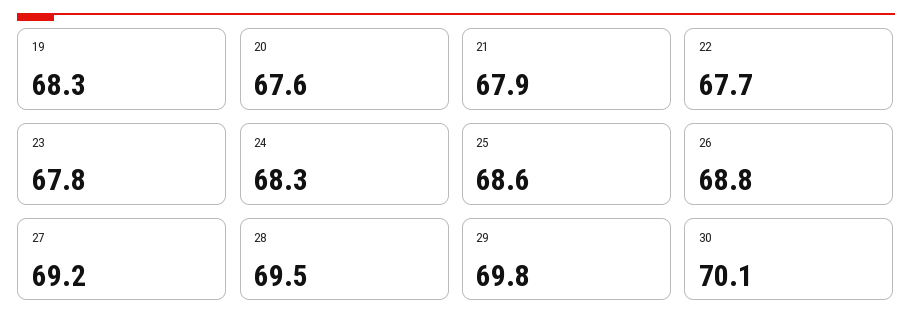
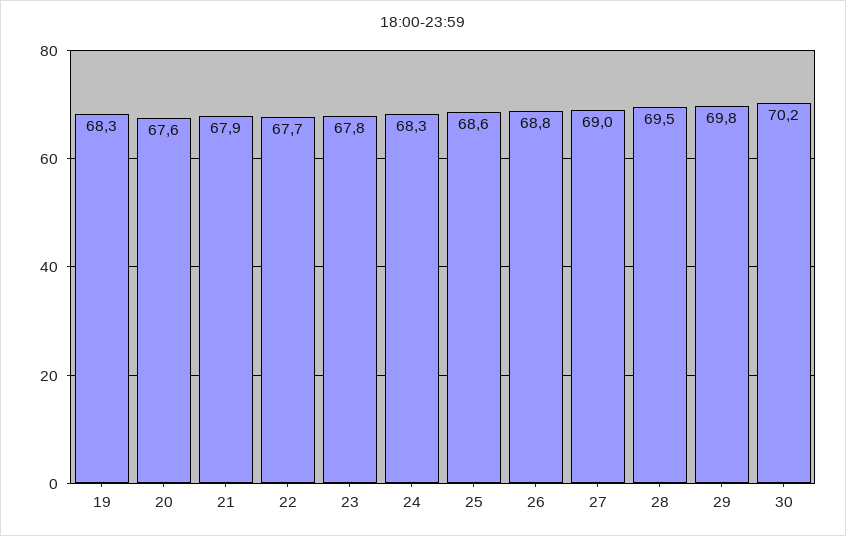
  {
    "19": 68.3,
    "20": 67.6,
    "21": 67.9,
    "22": 67.7,
    "23": 67.8,
    "24": 68.3,
    "25": 68.6,
    "26": 68.8,
-   "27": 69.2,
+   "27": 69,
    "28": 69.5,
    "29": 69.8,
-   "30": 70.1
+   "30": 70.2
  }

